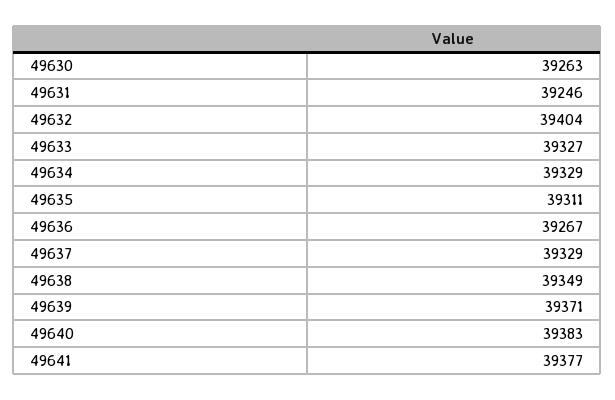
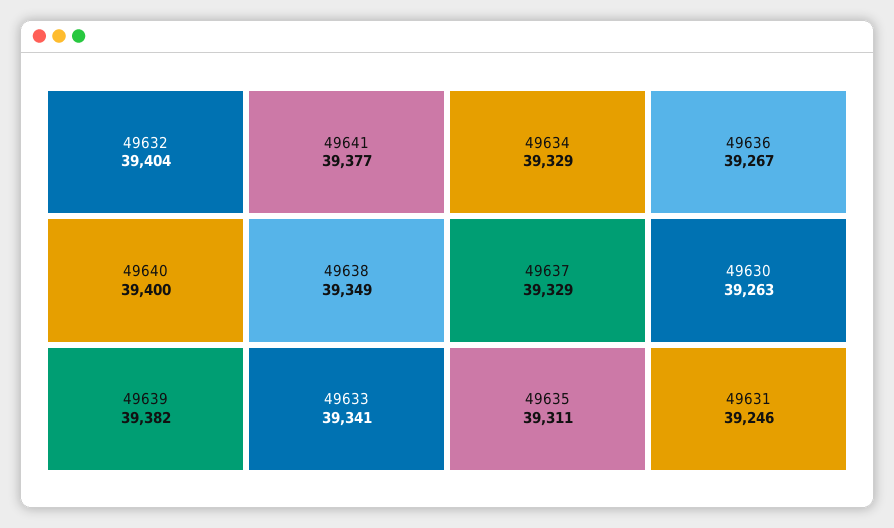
  {
    "49630": 39263,
    "49631": 39246,
    "49632": 39404,
-   "49633": 39327,
+   "49633": 39341,
    "49634": 39329,
    "49635": 39311,
    "49636": 39267,
    "49637": 39329,
    "49638": 39349,
-   "49639": 39371,
+   "49639": 39382,
-   "49640": 39383,
+   "49640": 39400,
    "49641": 39377
  }

